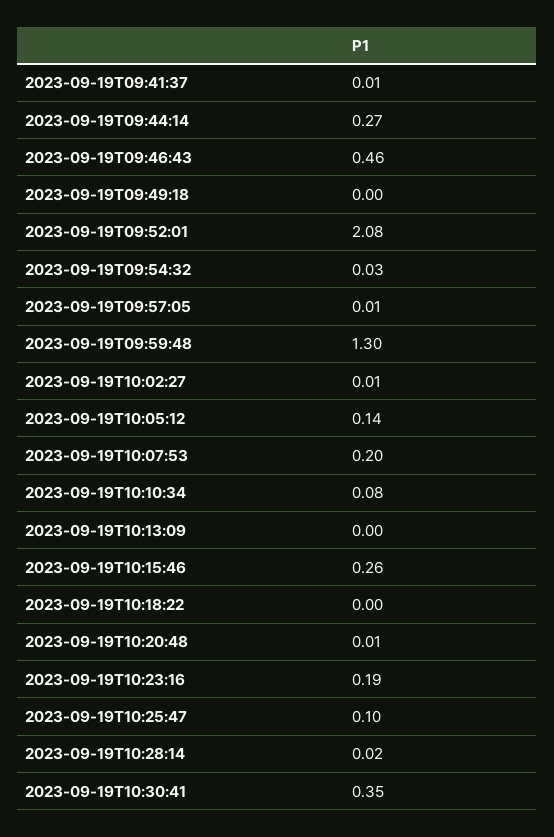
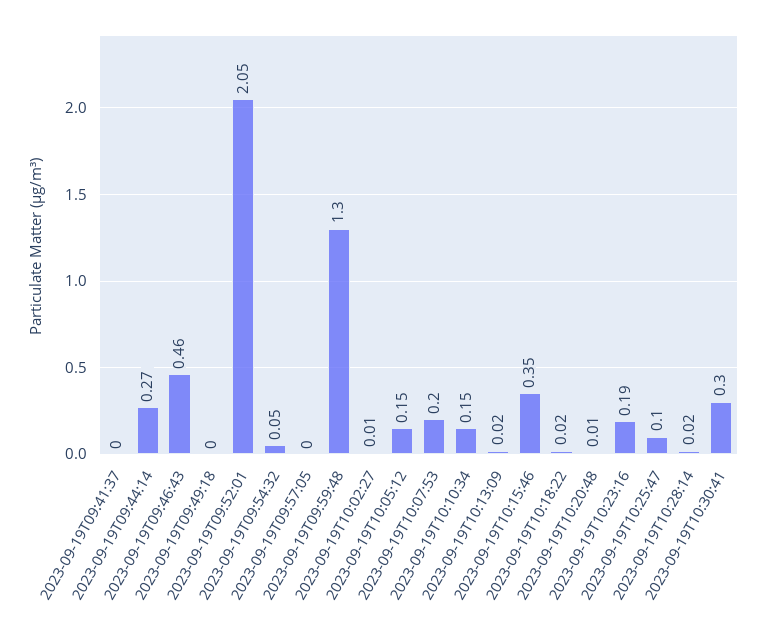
  {
-   "2023-09-19T09:41:37": 0.01,
+   "2023-09-19T09:41:37": 0,
    "2023-09-19T09:44:14": 0.27,
    "2023-09-19T09:46:43": 0.46,
    "2023-09-19T09:49:18": 0,
-   "2023-09-19T09:52:01": 2.08,
+   "2023-09-19T09:52:01": 2.05,
-   "2023-09-19T09:54:32": 0.03,
+   "2023-09-19T09:54:32": 0.05,
-   "2023-09-19T09:57:05": 0.01,
+   "2023-09-19T09:57:05": 0,
    "2023-09-19T09:59:48": 1.3,
    "2023-09-19T10:02:27": 0.01,
-   "2023-09-19T10:05:12": 0.14,
+   "2023-09-19T10:05:12": 0.15,
    "2023-09-19T10:07:53": 0.2,
-   "2023-09-19T10:10:34": 0.08,
+   "2023-09-19T10:10:34": 0.15,
-   "2023-09-19T10:13:09": 0,
+   "2023-09-19T10:13:09": 0.02,
-   "2023-09-19T10:15:46": 0.26,
+   "2023-09-19T10:15:46": 0.35,
-   "2023-09-19T10:18:22": 0,
+   "2023-09-19T10:18:22": 0.02,
    "2023-09-19T10:20:48": 0.01,
    "2023-09-19T10:23:16": 0.19,
    "2023-09-19T10:25:47": 0.1,
    "2023-09-19T10:28:14": 0.02,
-   "2023-09-19T10:30:41": 0.35
+   "2023-09-19T10:30:41": 0.3
  }

